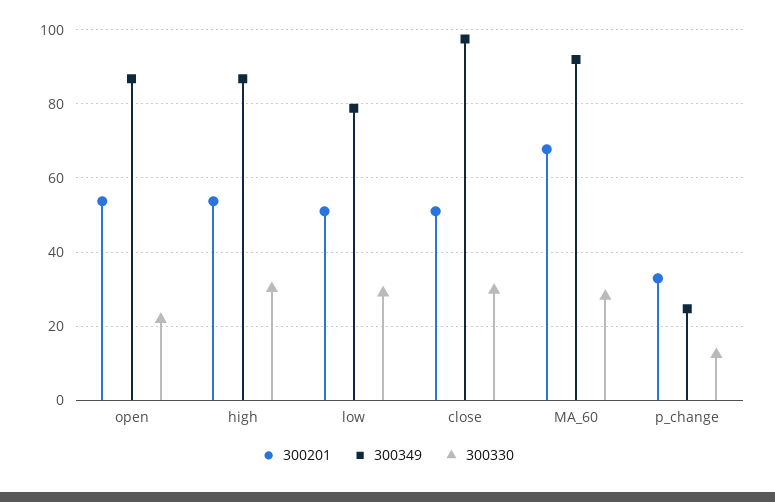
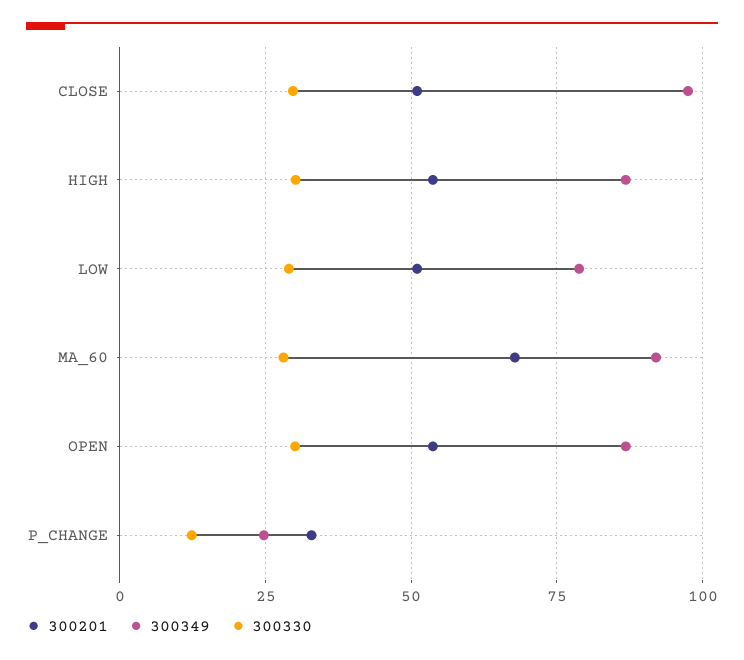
  {
    "300201": {
      "open": 54,
      "high": 54,
      "low": 52,
      "close": 52,
      "MA_60": 68,
      "p_change": 32
    },
    "300349": {
      "open": 86,
      "high": 86,
      "low": 78,
      "close": 98,
      "MA_60": 92,
      "p_change": 24
    },
    "300330": {
-     "open": 22,
+     "open": 30,
      "high": 30,
      "low": 28,
      "close": 30,
      "MA_60": 28,
      "p_change": 12
    }
  }

